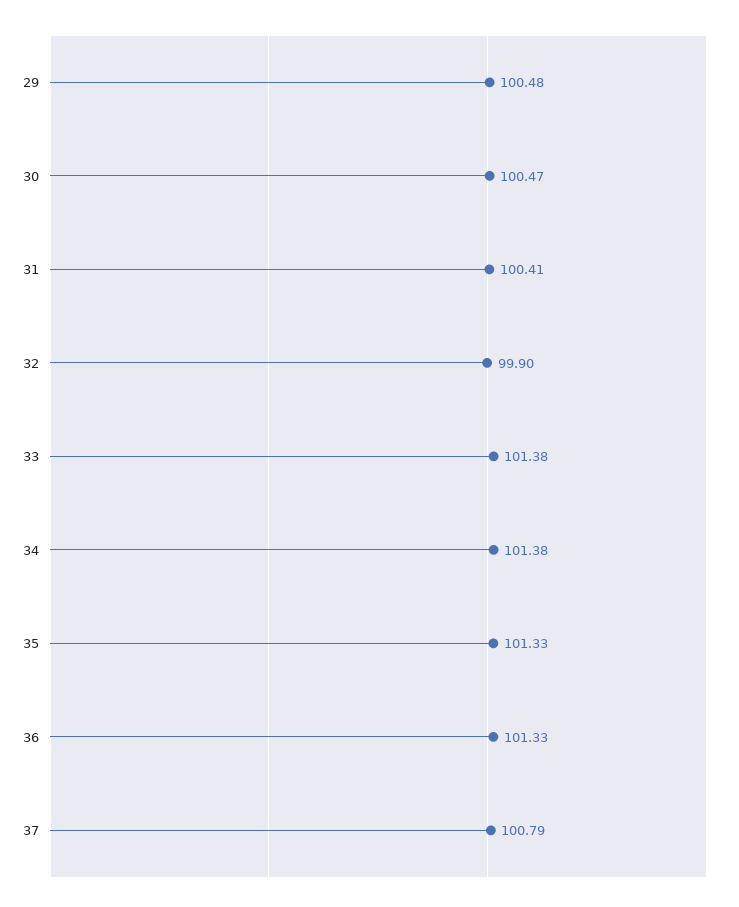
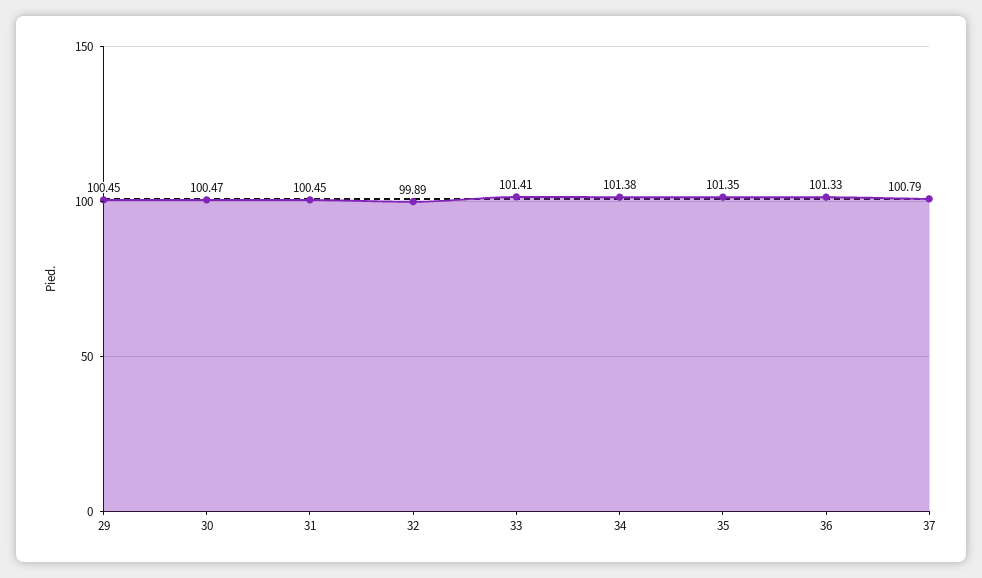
  {
-   "29": 100.48,
+   "29": 100.45,
    "30": 100.47,
-   "31": 100.41,
+   "31": 100.45,
-   "32": 99.9,
+   "32": 99.89,
-   "33": 101.38,
+   "33": 101.41,
    "34": 101.38,
-   "35": 101.33,
+   "35": 101.35,
    "36": 101.33,
    "37": 100.79
  }

